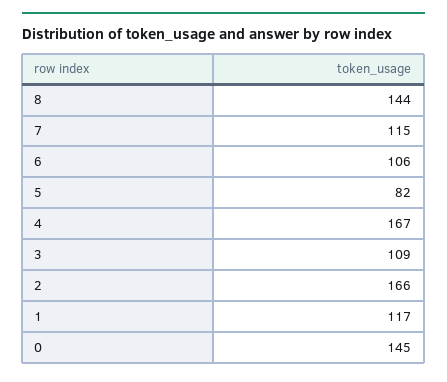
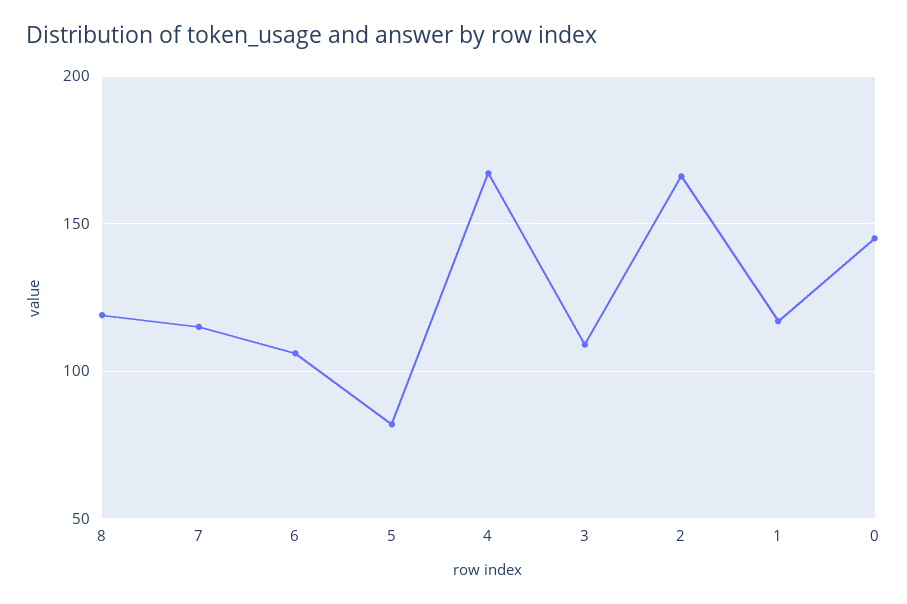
  {
-   "8": 144,
+   "8": 120,
    "7": 115,
    "6": 106,
    "5": 82,
    "4": 167,
    "3": 109,
    "2": 166,
    "1": 117,
    "0": 145
  }

